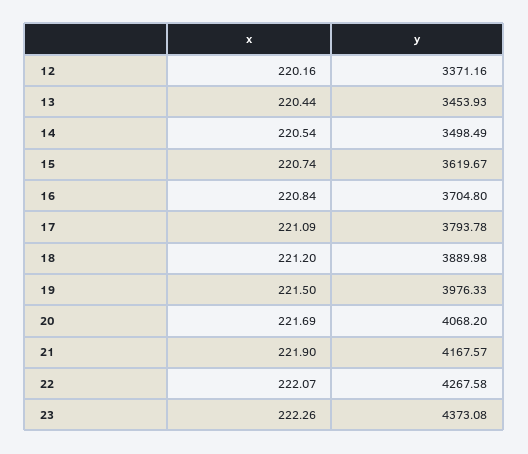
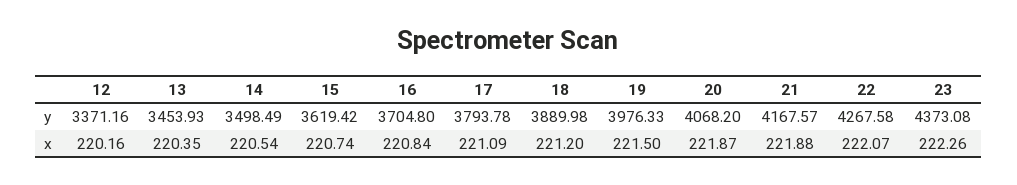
  {
    "x": {
      "12": 220.16,
-     "13": 220.44,
+     "13": 220.35,
      "14": 220.54,
      "15": 220.74,
      "16": 220.84,
      "17": 221.09,
      "18": 221.2,
      "19": 221.5,
-     "20": 221.69,
+     "20": 221.87,
-     "21": 221.9,
+     "21": 221.88,
      "22": 222.07,
      "23": 222.26
    },
    "y": {
      "12": 3371.16,
      "13": 3453.93,
      "14": 3498.49,
-     "15": 3619.67,
+     "15": 3619.42,
      "16": 3704.8,
      "17": 3793.78,
      "18": 3889.98,
      "19": 3976.33,
      "20": 4068.2,
      "21": 4167.57,
      "22": 4267.58,
      "23": 4373.08
    }
  }

